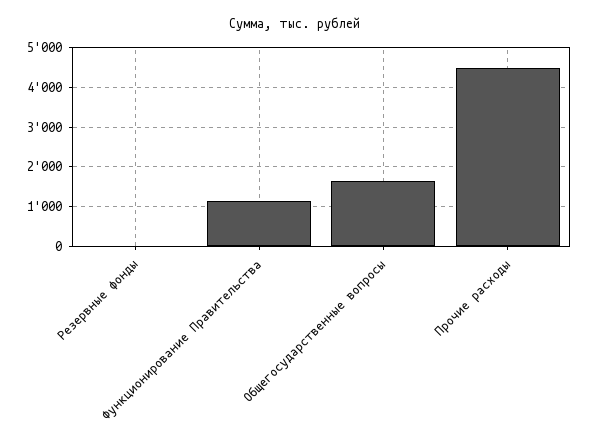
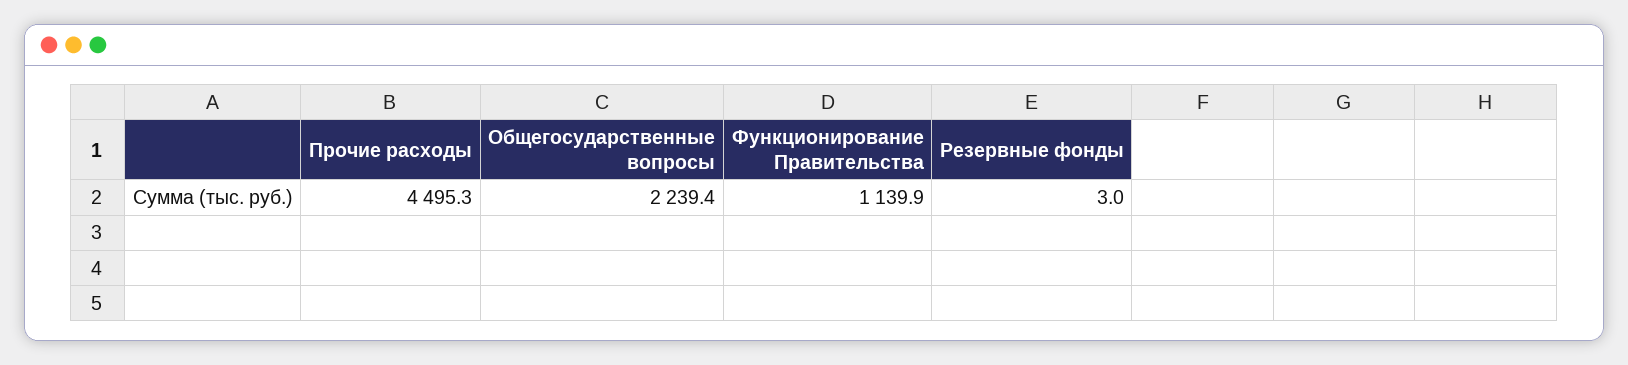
  {
    "Резервные фонды": 3,
    "Функционирование Правительства": 1139.9,
-   "Общегосударственные вопросы": 1600,
+   "Общегосударственные вопросы": 2239.4,
    "Прочие расходы": 4495.3
  }

